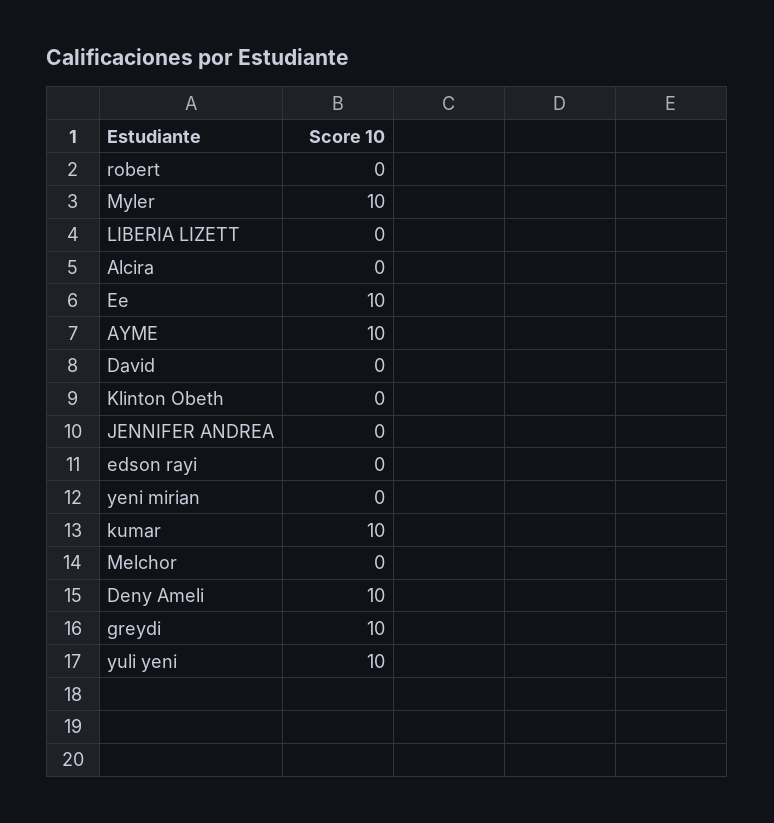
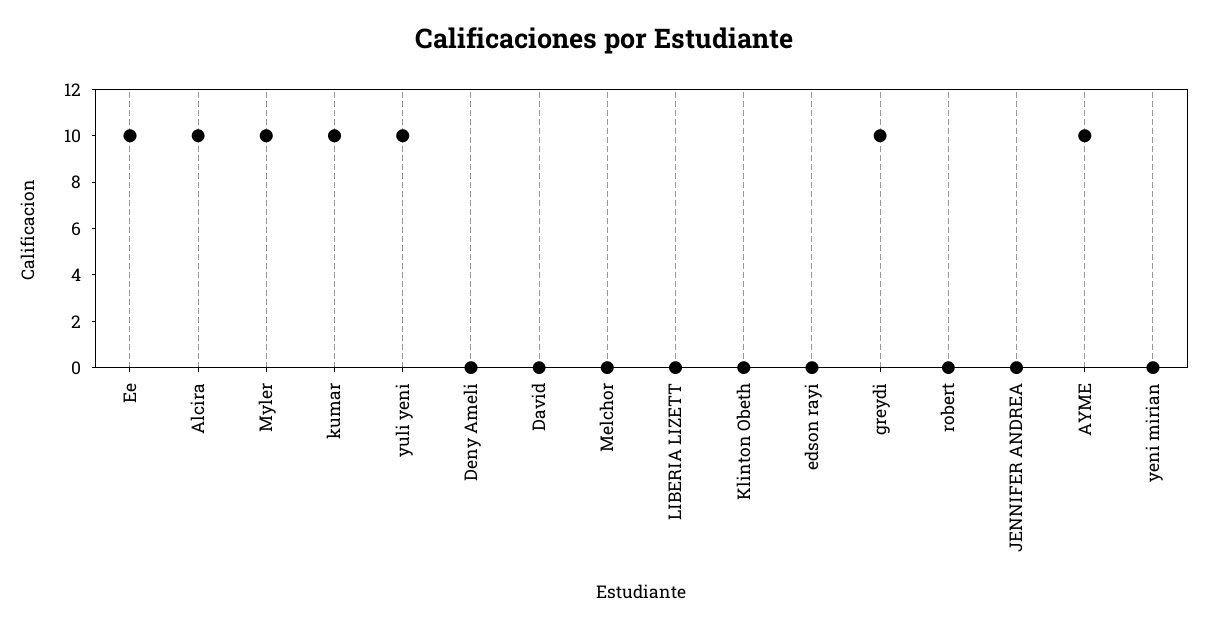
  {
    "robert": 0,
    "Myler": 10,
    "LIBERIA LIZETT": 0,
-   "Alcira": 0,
+   "Alcira": 10,
    "Ee": 10,
    "AYME": 10,
    "David": 0,
    "Klinton Obeth": 0,
    "JENNIFER ANDREA": 0,
    "edson rayi": 0,
    "yeni mirian": 0,
    "kumar": 10,
    "Melchor": 0,
-   "Deny Ameli": 10,
+   "Deny Ameli": 0,
    "greydi": 10,
    "yuli yeni": 10
  }

